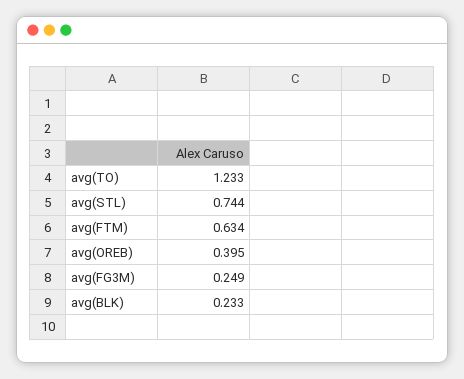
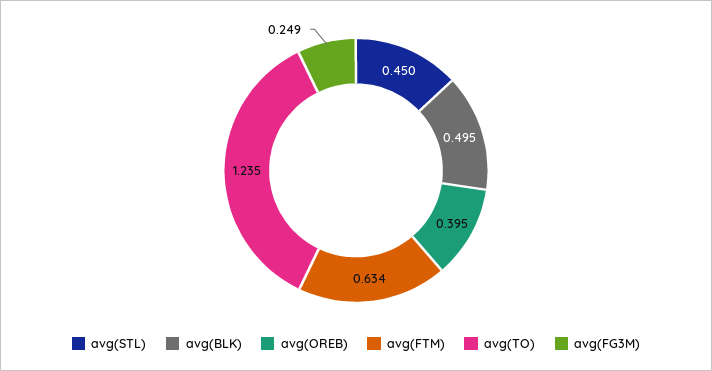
  {
-   "avg(TO)": 1.233,
+   "avg(TO)": 1.235,
-   "avg(STL)": 0.744,
+   "avg(STL)": 0.45,
    "avg(FTM)": 0.634,
    "avg(OREB)": 0.395,
    "avg(FG3M)": 0.249,
-   "avg(BLK)": 0.233
+   "avg(BLK)": 0.495
  }

